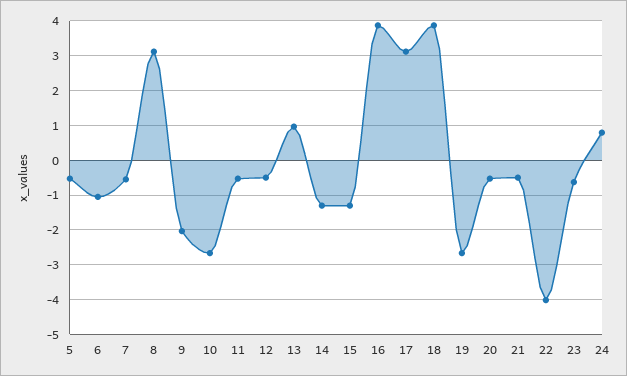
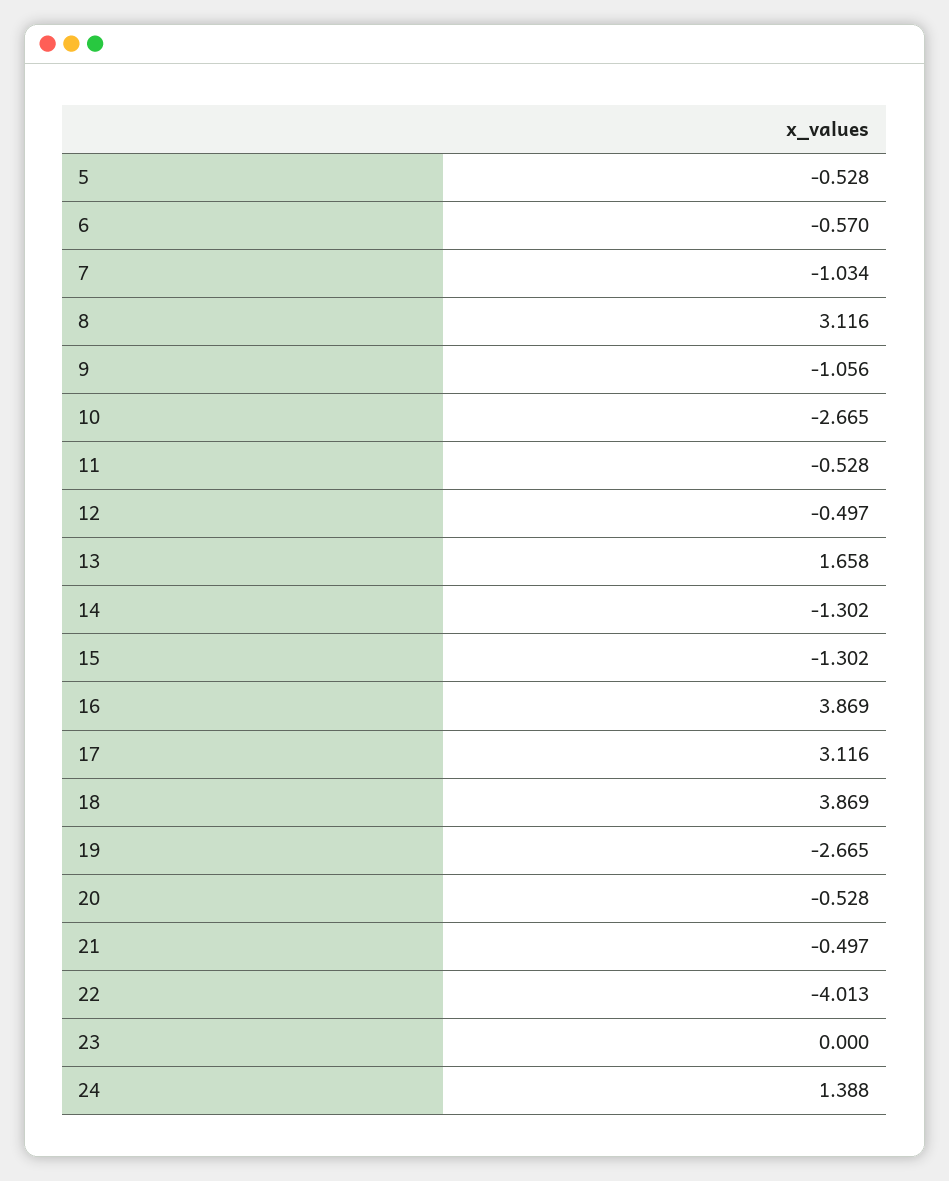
  {
    "5": -0.528,
-   "6": -1,
+   "6": -0.57,
-   "7": -0.6,
+   "7": -1.034,
    "8": 3.116,
-   "9": -2,
+   "9": -1.056,
    "10": -2.665,
    "11": -0.528,
    "12": -0.497,
-   "13": 1,
+   "13": 1.658,
    "14": -1.302,
    "15": -1.302,
    "16": 3.869,
    "17": 3.116,
    "18": 3.869,
    "19": -2.665,
    "20": -0.528,
    "21": -0.497,
    "22": -4.013,
-   "23": -0.6,
+   "23": 0,
-   "24": 0.8
+   "24": 1.388
  }

